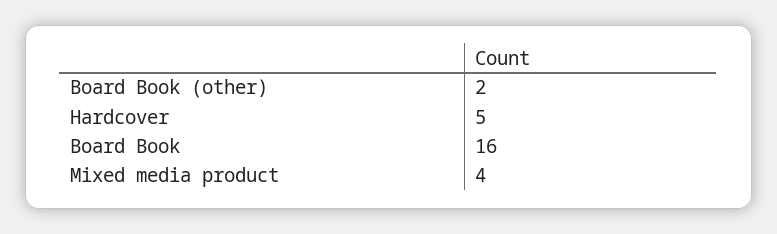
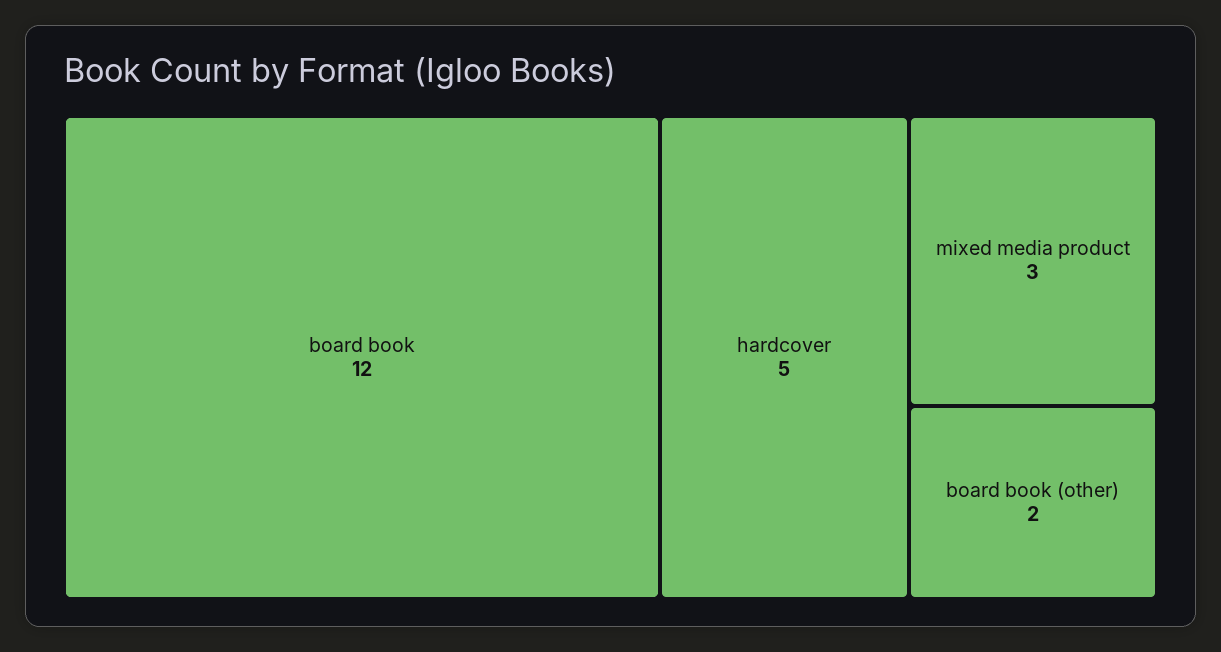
  {
    "Board Book (other)": 2,
    "Hardcover": 5,
-   "Board Book": 16,
+   "Board Book": 12,
-   "Mixed media product": 4
+   "Mixed media product": 3
  }

